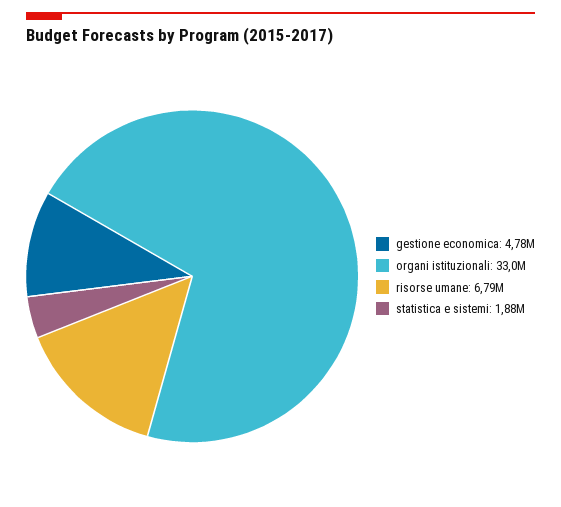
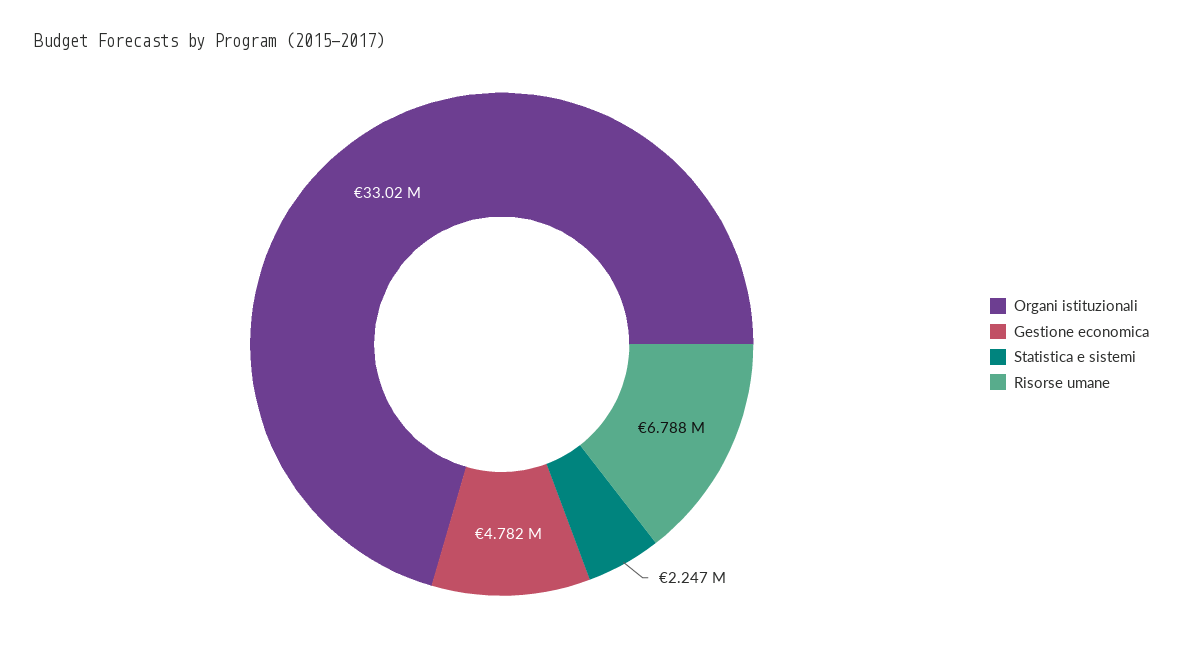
  {
    "gestione economica": 4782000,
    "organi istituzionali": 33020000,
    "risorse umane": 6788000,
-   "statistica e sistemi": 1880000
+   "statistica e sistemi": 2247000
  }

